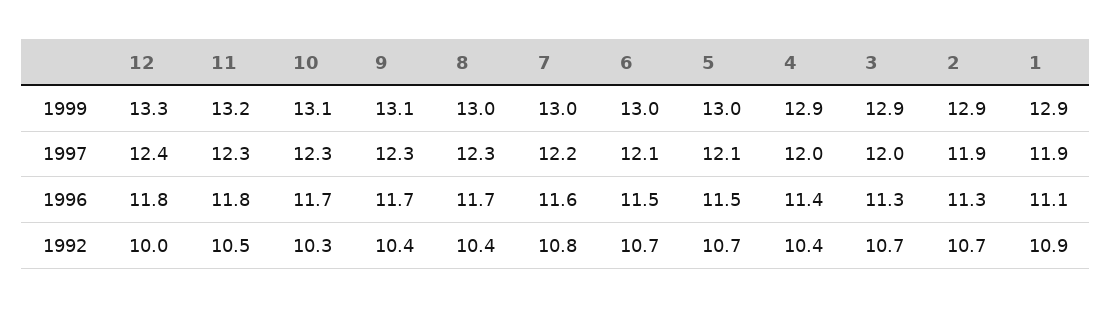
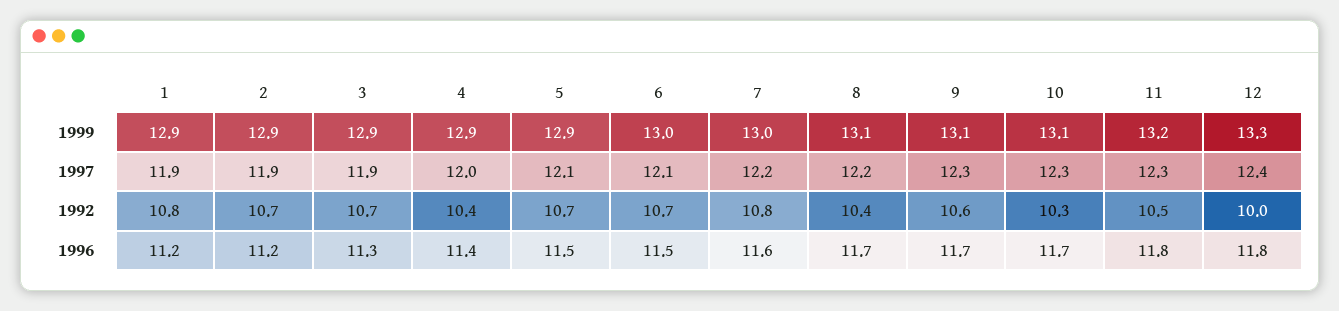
  {
    "12": {
      "1999": 13.3,
      "1997": 12.4,
      "1996": 11.8,
      "1992": 10
    },
    "11": {
      "1999": 13.2,
      "1997": 12.3,
      "1996": 11.8,
      "1992": 10.5
    },
    "10": {
      "1999": 13.1,
      "1997": 12.3,
      "1996": 11.7,
      "1992": 10.3
    },
    "9": {
      "1999": 13.1,
      "1997": 12.3,
      "1996": 11.7,
-     "1992": 10.4
+     "1992": 10.6
    },
    "8": {
-     "1999": 13,
+     "1999": 13.1,
-     "1997": 12.3,
+     "1997": 12.2,
      "1996": 11.7,
      "1992": 10.4
    },
    "7": {
      "1999": 13,
      "1997": 12.2,
      "1996": 11.6,
      "1992": 10.8
    },
    "6": {
      "1999": 13,
      "1997": 12.1,
      "1996": 11.5,
      "1992": 10.7
    },
    "5": {
-     "1999": 13,
+     "1999": 12.9,
      "1997": 12.1,
      "1996": 11.5,
      "1992": 10.7
    },
    "4": {
      "1999": 12.9,
      "1997": 12,
      "1996": 11.4,
      "1992": 10.4
    },
    "3": {
      "1999": 12.9,
-     "1997": 12,
+     "1997": 11.9,
      "1996": 11.3,
      "1992": 10.7
    },
    "2": {
      "1999": 12.9,
      "1997": 11.9,
-     "1996": 11.3,
+     "1996": 11.2,
      "1992": 10.7
    },
    "1": {
      "1999": 12.9,
      "1997": 11.9,
-     "1996": 11.1,
+     "1996": 11.2,
-     "1992": 10.9
+     "1992": 10.8
    }
  }

